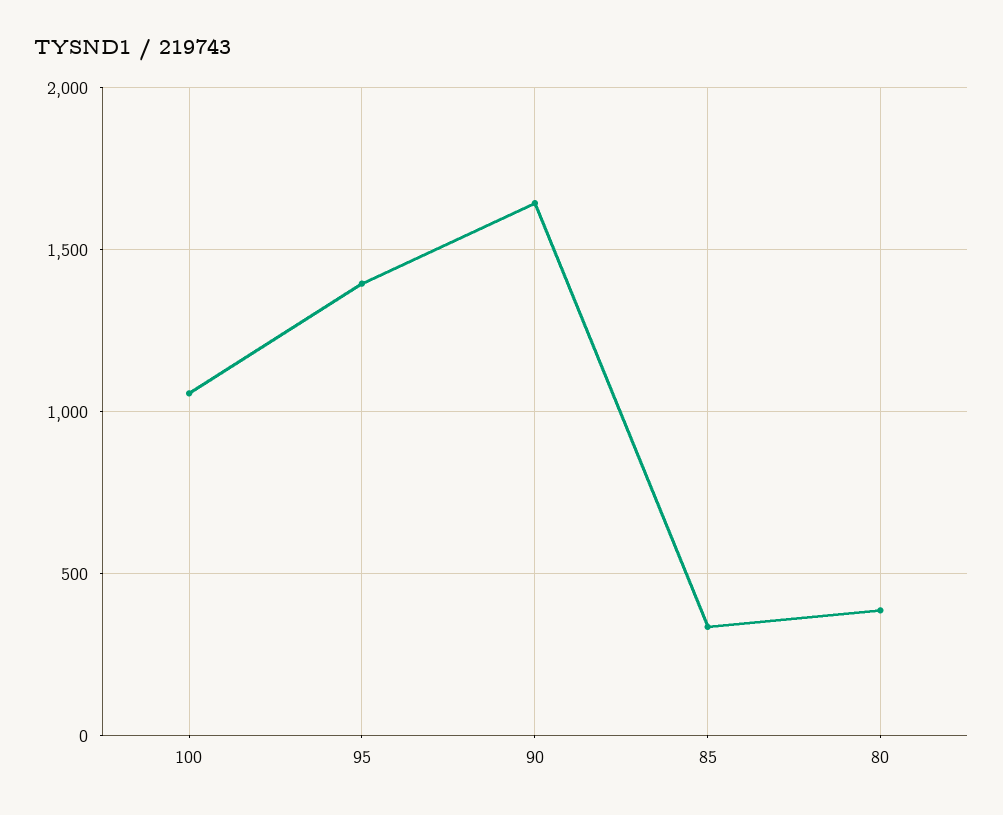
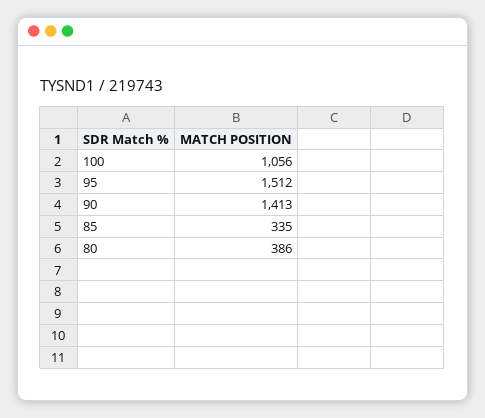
  {
    "100": 1056,
-   "95": 1400,
+   "95": 1512,
-   "90": 1650,
+   "90": 1413,
    "85": 335,
    "80": 386
  }

